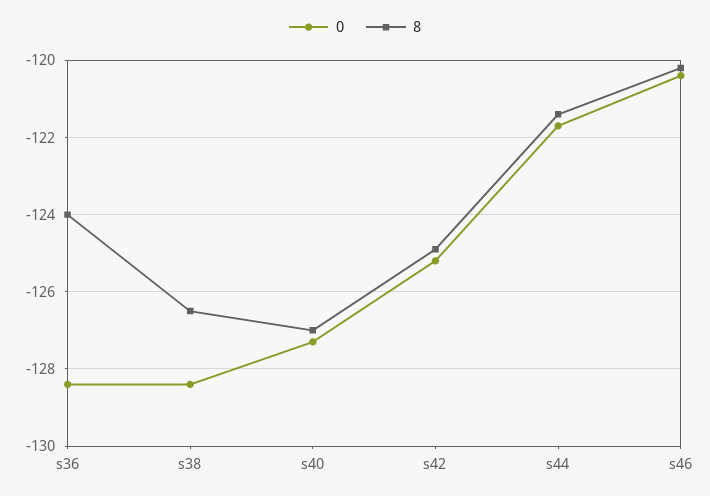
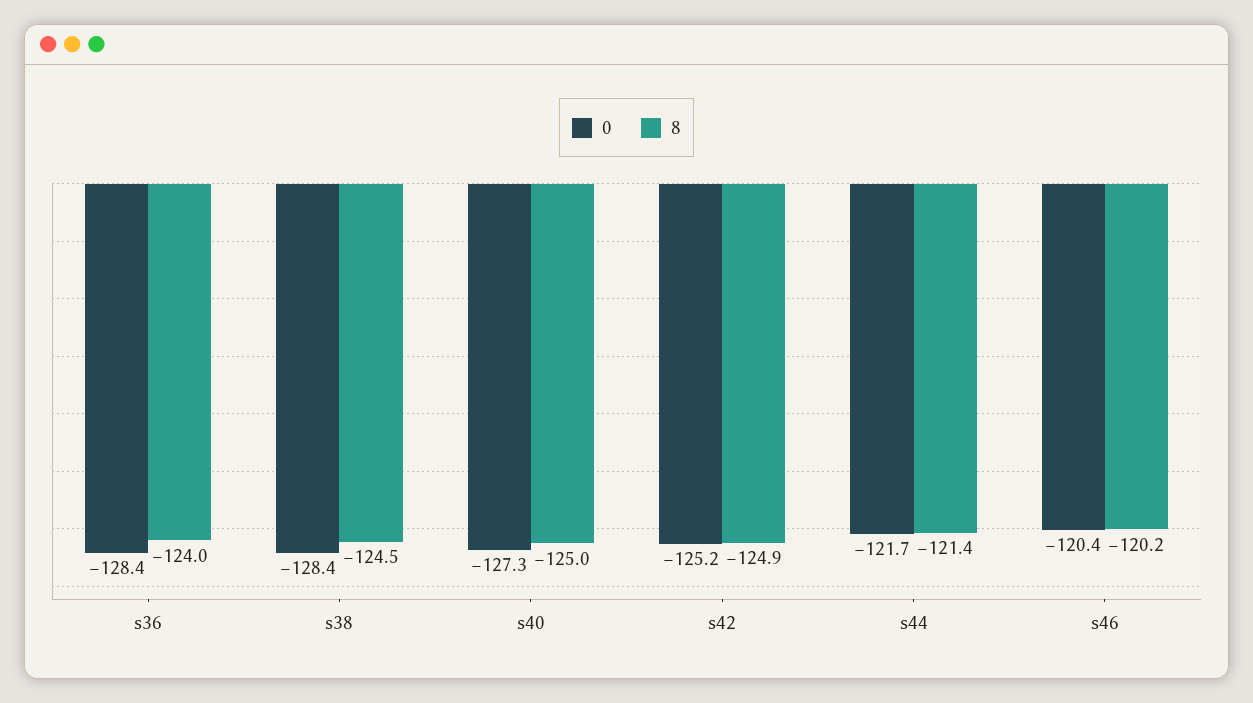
  {
    "0": {
      "s36": -128.4,
      "s38": -128.4,
      "s40": -127.3,
      "s42": -125.2,
      "s44": -121.7,
      "s46": -120.4
    },
    "8": {
      "s36": -124,
-     "s38": -126.5,
+     "s38": -124.5,
-     "s40": -127,
+     "s40": -125,
      "s42": -124.9,
      "s44": -121.4,
      "s46": -120.2
    }
  }

